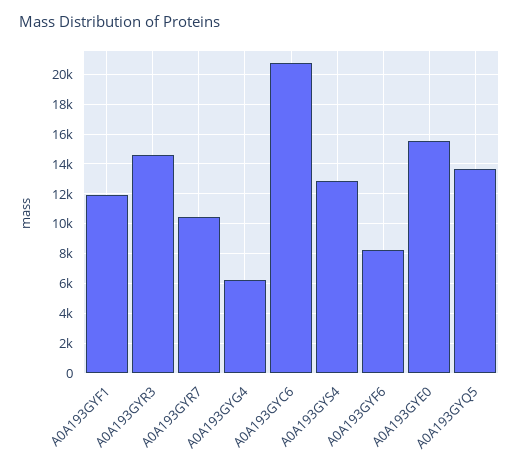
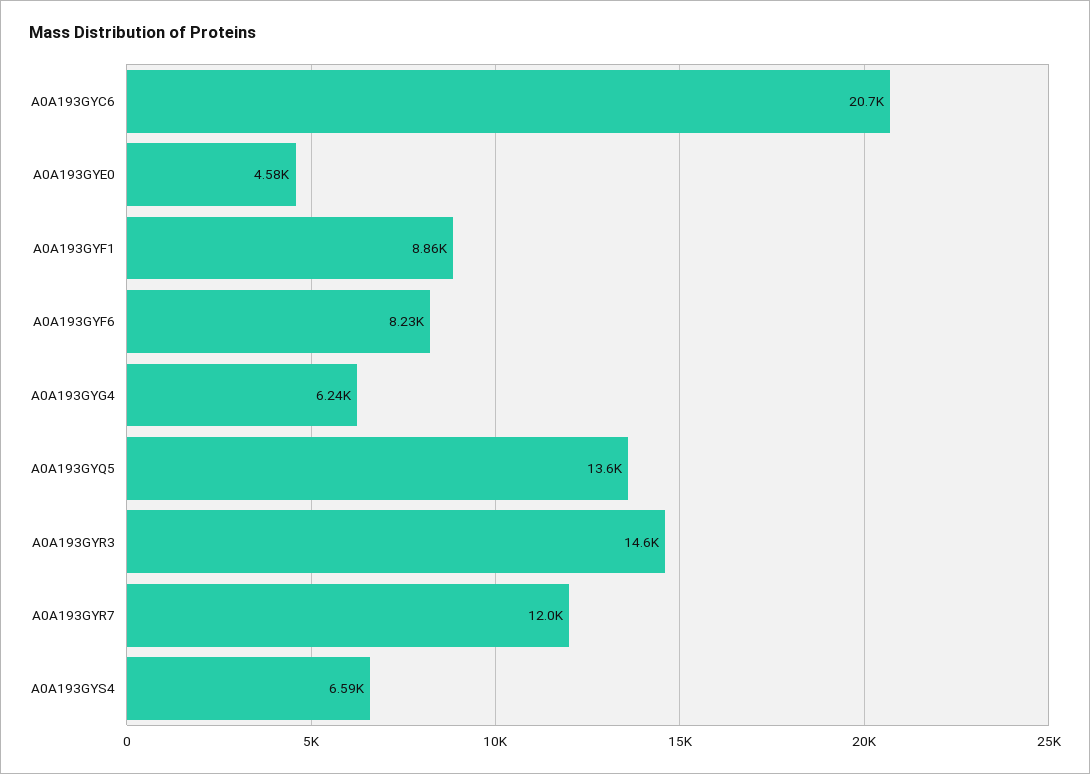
  {
-   "A0A193GYF1": 12000,
+   "A0A193GYF1": 8860,
    "A0A193GYR3": 14600,
-   "A0A193GYR7": 10500,
+   "A0A193GYR7": 12000,
    "A0A193GYG4": 6240,
    "A0A193GYC6": 20700,
-   "A0A193GYS4": 13000,
+   "A0A193GYS4": 6590,
    "A0A193GYF6": 8230,
-   "A0A193GYE0": 15500,
+   "A0A193GYE0": 4580,
    "A0A193GYQ5": 13600
  }

